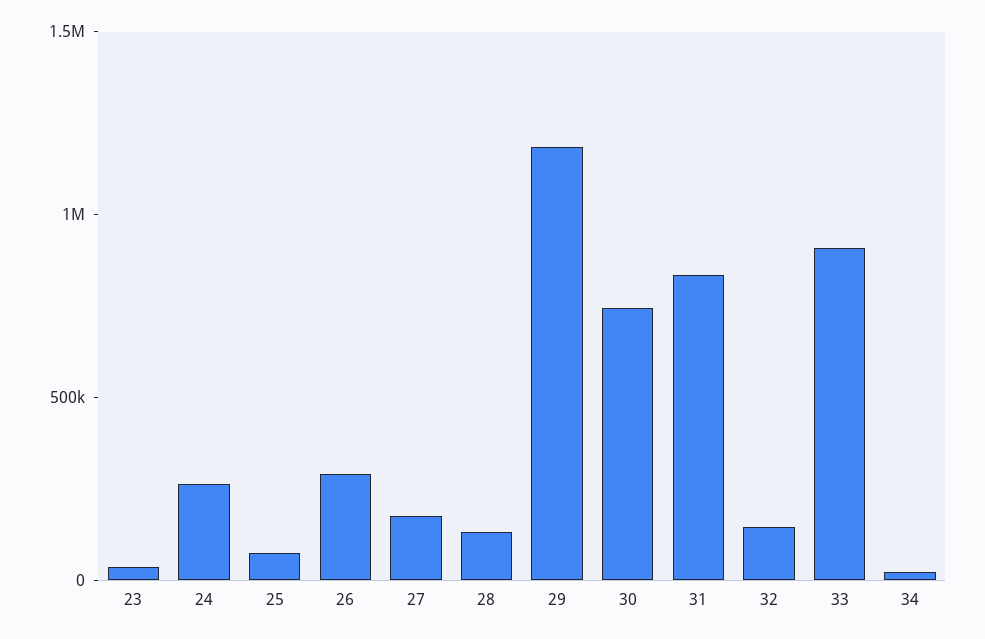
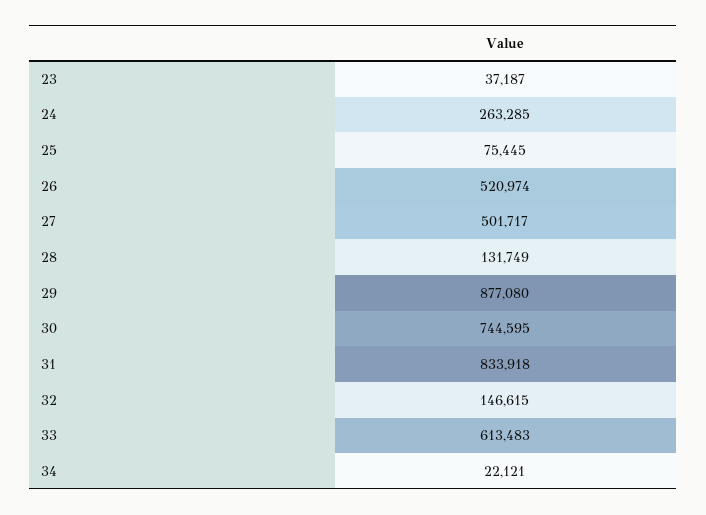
  {
    "23": 37187,
    "24": 263285,
    "25": 75445,
-   "26": 300000,
+   "26": 520974,
-   "27": 200000,
+   "27": 501717,
    "28": 131749,
-   "29": 1200000,
+   "29": 877080,
    "30": 744595,
    "31": 833918,
    "32": 146615,
-   "33": 900000,
+   "33": 613483,
    "34": 22121
  }

